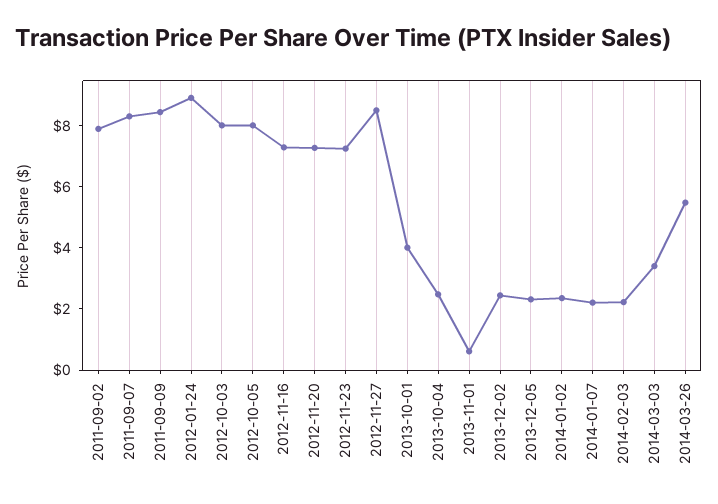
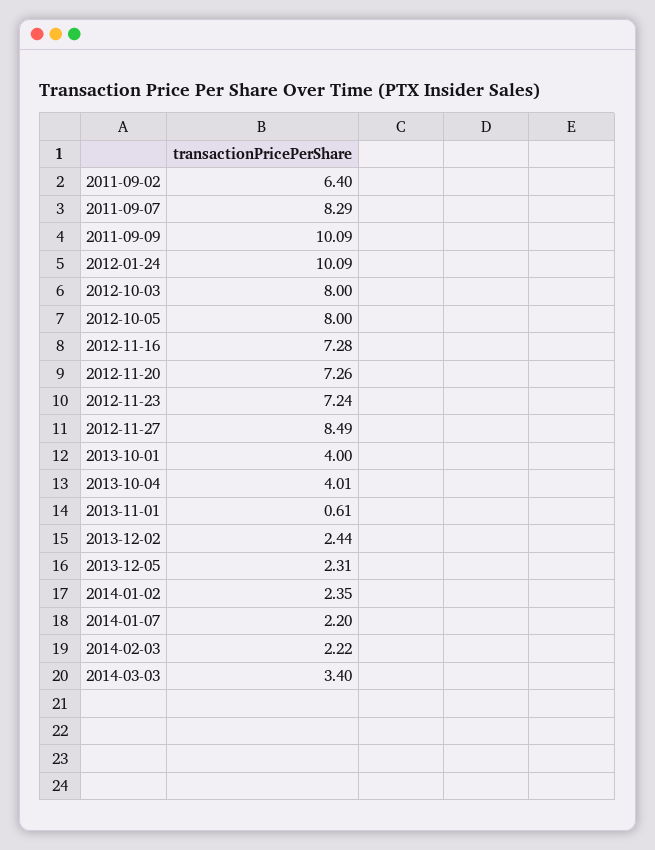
  {
-   "2011-09-02": 8,
+   "2011-09-02": 6.4,
    "2011-09-07": 8.29,
-   "2011-09-09": 8.5,
+   "2011-09-09": 10.09,
-   "2012-01-24": 9,
+   "2012-01-24": 10.09,
    "2012-10-03": 8,
    "2012-10-05": 8,
    "2012-11-16": 7.28,
    "2012-11-20": 7.26,
    "2012-11-23": 7.24,
    "2012-11-27": 8.49,
    "2013-10-01": 4,
-   "2013-10-04": 2.5,
+   "2013-10-04": 4.01,
    "2013-11-01": 0.61,
    "2013-12-02": 2.44,
    "2013-12-05": 2.31,
    "2014-01-02": 2.35,
    "2014-01-07": 2.2,
    "2014-02-03": 2.22,
-   "2014-03-03": 3.4,
+   "2014-03-03": 3.4
-   "2014-03-26": 5.5
  }

